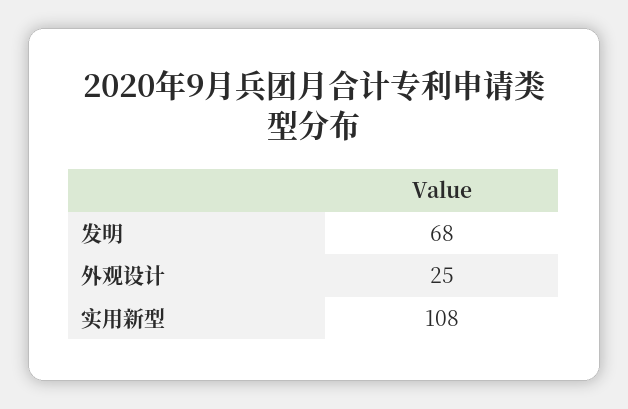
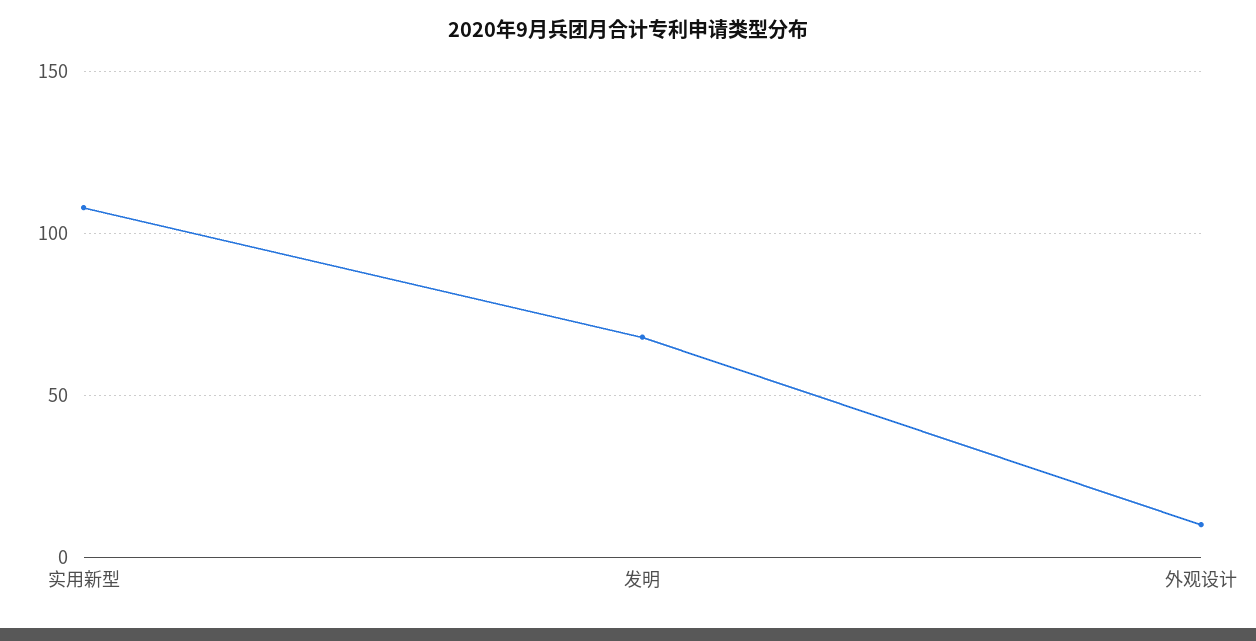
  {
    "发明": 68,
-   "外观设计": 25,
+   "外观设计": 10,
    "实用新型": 108
  }

